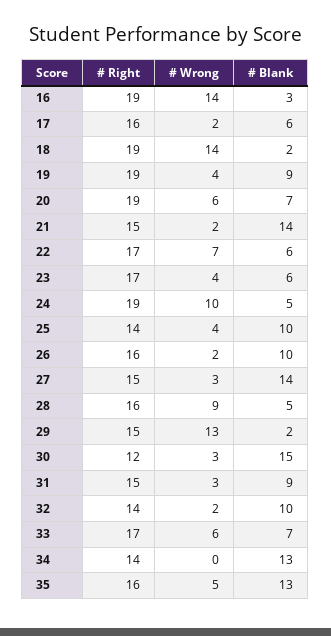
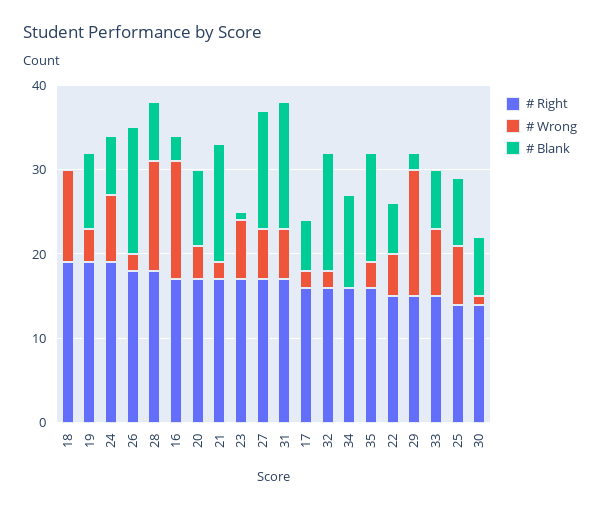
  {
    "# Right": {
-     "16": 19,
+     "16": 17,
      "17": 16,
      "18": 19,
      "19": 19,
-     "20": 19,
+     "20": 17,
-     "21": 15,
+     "21": 17,
-     "22": 17,
+     "22": 15,
      "23": 17,
      "24": 19,
      "25": 14,
-     "26": 16,
+     "26": 18,
-     "27": 15,
+     "27": 17,
-     "28": 16,
+     "28": 18,
      "29": 15,
-     "30": 12,
+     "30": 14,
-     "31": 15,
+     "31": 17,
-     "32": 14,
+     "32": 16,
-     "33": 17,
+     "33": 15,
-     "34": 14,
+     "34": 16,
      "35": 16
    },
    "# Wrong": {
      "16": 14,
      "17": 2,
-     "18": 14,
+     "18": 11,
      "19": 4,
-     "20": 6,
+     "20": 4,
      "21": 2,
-     "22": 7,
+     "22": 5,
-     "23": 4,
+     "23": 7,
-     "24": 10,
+     "24": 8,
-     "25": 4,
+     "25": 7,
      "26": 2,
-     "27": 3,
+     "27": 6,
-     "28": 9,
+     "28": 13,
-     "29": 13,
+     "29": 15,
-     "30": 3,
+     "30": 1,
-     "31": 3,
+     "31": 6,
      "32": 2,
-     "33": 6,
+     "33": 8,
      "34": 0,
-     "35": 5
+     "35": 3
    },
    "# Blank": {
      "16": 3,
      "17": 6,
-     "18": 2,
+     "18": 0,
      "19": 9,
-     "20": 7,
+     "20": 9,
      "21": 14,
      "22": 6,
-     "23": 6,
+     "23": 1,
-     "24": 5,
+     "24": 7,
-     "25": 10,
+     "25": 8,
-     "26": 10,
+     "26": 15,
      "27": 14,
-     "28": 5,
+     "28": 7,
      "29": 2,
-     "30": 15,
+     "30": 7,
-     "31": 9,
+     "31": 15,
-     "32": 10,
+     "32": 14,
      "33": 7,
-     "34": 13,
+     "34": 11,
      "35": 13
    }
  }

